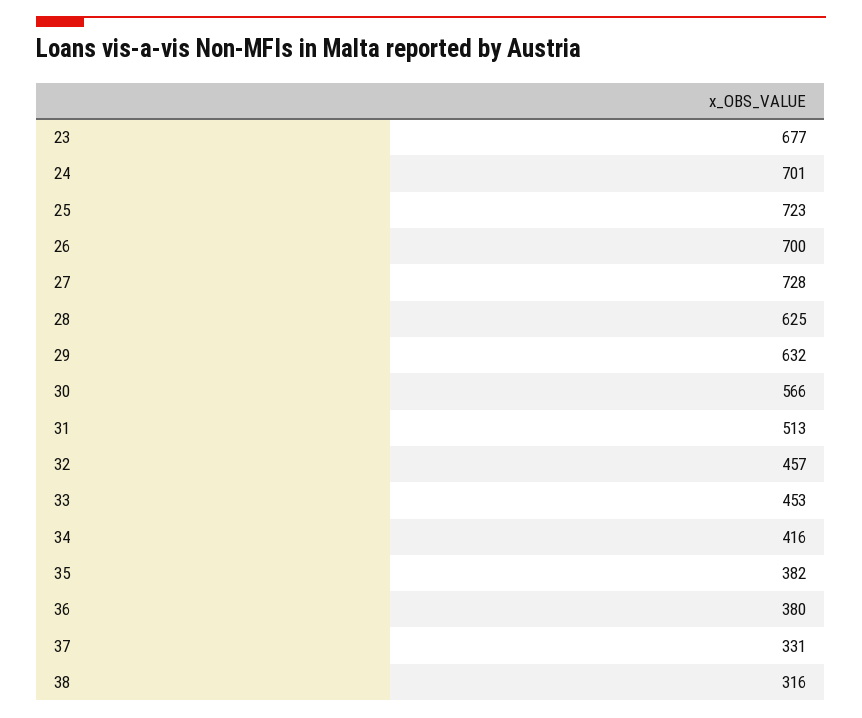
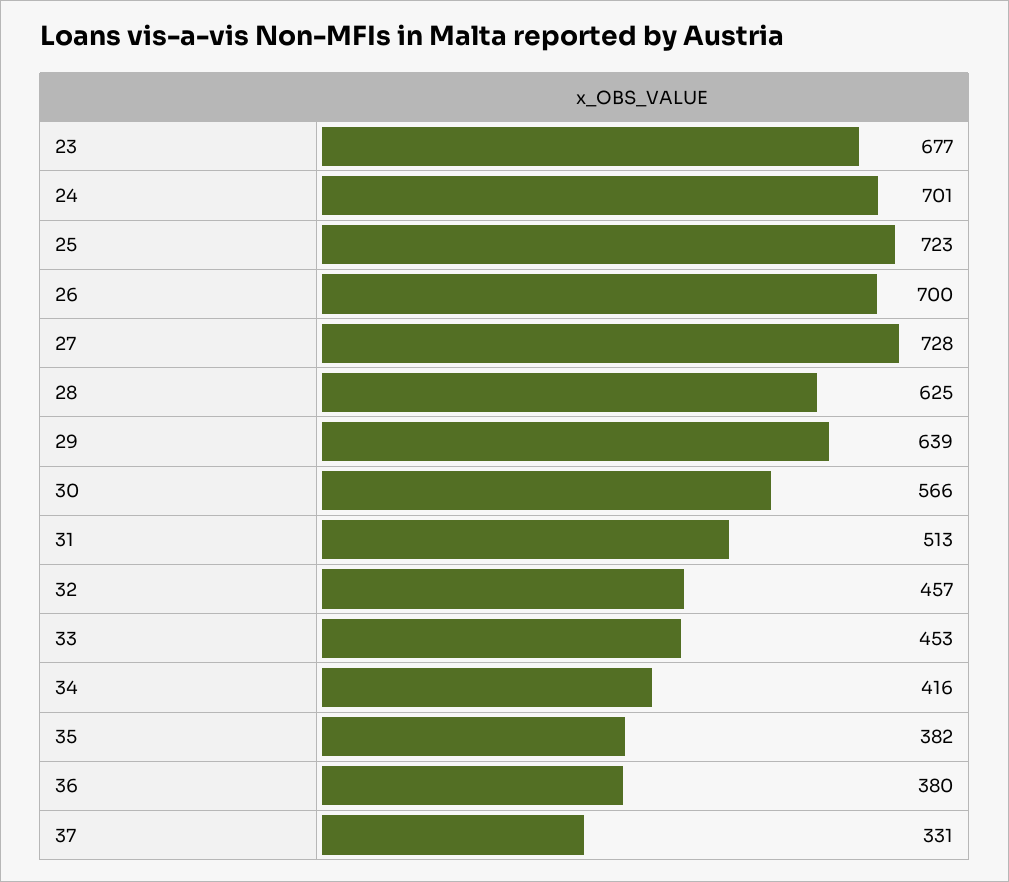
  {
    "23": 677,
    "24": 701,
    "25": 723,
    "26": 700,
    "27": 728,
    "28": 625,
-   "29": 632,
+   "29": 639,
    "30": 566,
    "31": 513,
    "32": 457,
    "33": 453,
    "34": 416,
    "35": 382,
    "36": 380,
-   "37": 331,
+   "37": 331
-   "38": 316
  }

